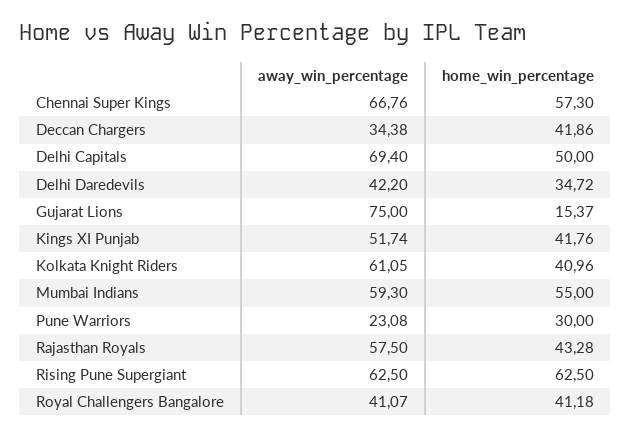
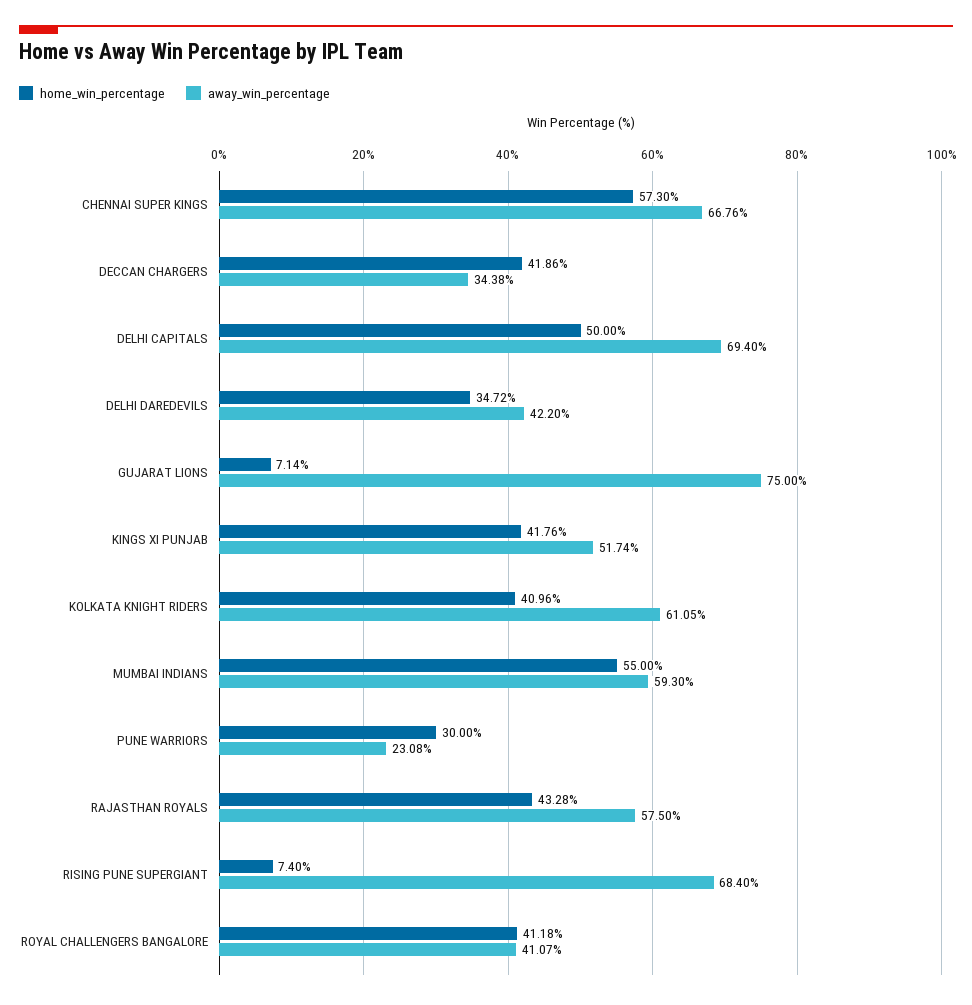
  {
    "away_win_percentage": {
      "Chennai Super Kings": 66.76,
      "Deccan Chargers": 34.38,
      "Delhi Capitals": 69.4,
      "Delhi Daredevils": 42.2,
      "Gujarat Lions": 75,
      "Kings XI Punjab": 51.74,
      "Kolkata Knight Riders": 61.05,
      "Mumbai Indians": 59.3,
      "Pune Warriors": 23.08,
      "Rajasthan Royals": 57.5,
-     "Rising Pune Supergiant": 62.5,
+     "Rising Pune Supergiant": 68.4,
      "Royal Challengers Bangalore": 41.07
    },
    "home_win_percentage": {
      "Chennai Super Kings": 57.3,
      "Deccan Chargers": 41.86,
      "Delhi Capitals": 50,
      "Delhi Daredevils": 34.72,
-     "Gujarat Lions": 15.37,
+     "Gujarat Lions": 7.14,
      "Kings XI Punjab": 41.76,
      "Kolkata Knight Riders": 40.96,
      "Mumbai Indians": 55,
      "Pune Warriors": 30,
      "Rajasthan Royals": 43.28,
-     "Rising Pune Supergiant": 62.5,
+     "Rising Pune Supergiant": 7.4,
      "Royal Challengers Bangalore": 41.18
    }
  }

